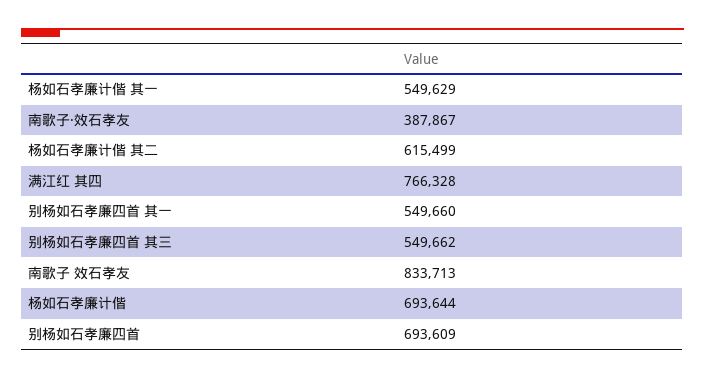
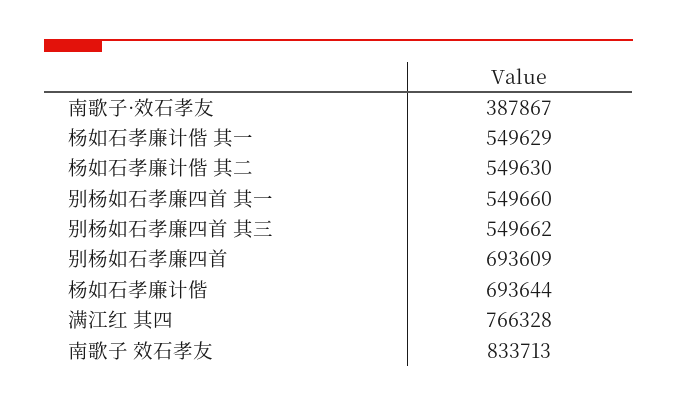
  {
    "杨如石孝廉计偕 其一": 549629,
    "南歌子·效石孝友": 387867,
-   "杨如石孝廉计偕 其二": 615499,
+   "杨如石孝廉计偕 其二": 549630,
    "满江红 其四": 766328,
    "别杨如石孝廉四首 其一": 549660,
    "别杨如石孝廉四首 其三": 549662,
    "南歌子 效石孝友": 833713,
    "杨如石孝廉计偕": 693644,
    "别杨如石孝廉四首": 693609
  }

